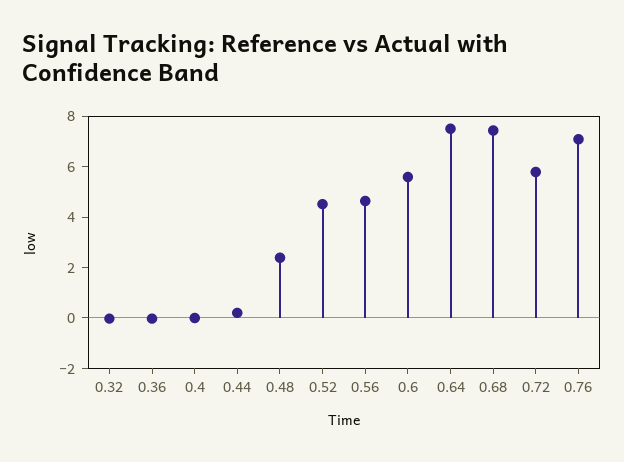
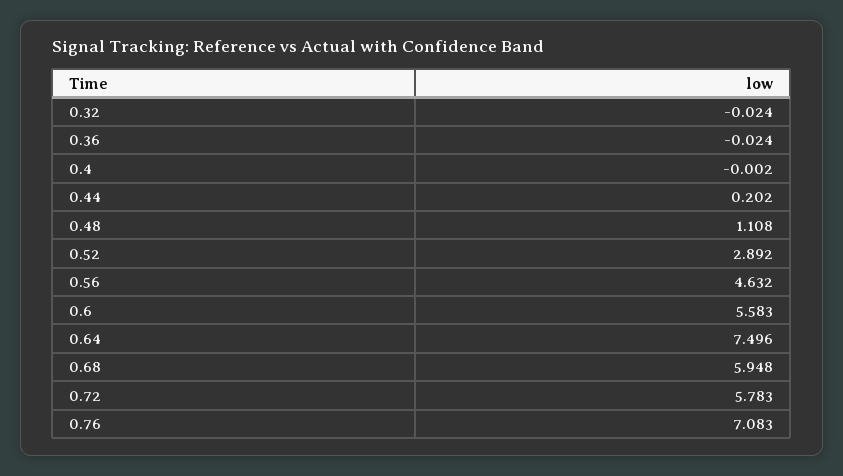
  {
    "0.32": -0.024,
    "0.36": -0.024,
    "0.4": -0.002,
    "0.44": 0.202,
-   "0.48": 2.5,
+   "0.48": 1.108,
-   "0.52": 4.5,
+   "0.52": 2.892,
    "0.56": 4.632,
    "0.6": 5.583,
    "0.64": 7.496,
-   "0.68": 7.5,
+   "0.68": 5.948,
    "0.72": 5.783,
    "0.76": 7.083
  }

